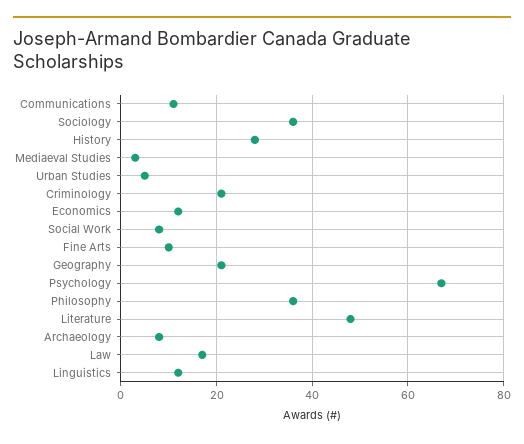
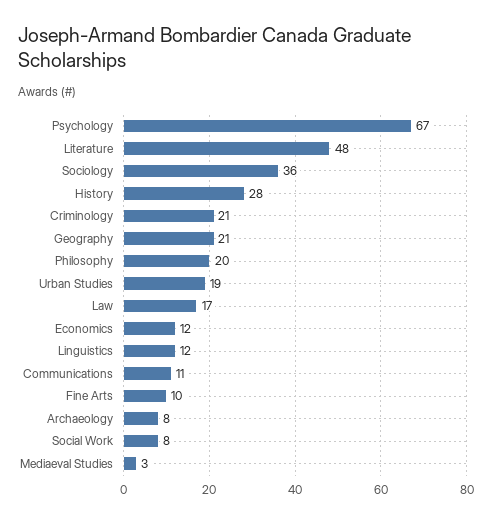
  {
    "Communications": 11,
    "Sociology": 36,
    "History": 28,
    "Mediaeval Studies": 3,
-   "Urban Studies": 5,
+   "Urban Studies": 19,
    "Criminology": 21,
    "Economics": 12,
    "Social Work": 8,
    "Fine Arts": 10,
    "Geography": 21,
    "Psychology": 67,
-   "Philosophy": 35,
+   "Philosophy": 20,
    "Literature": 48,
    "Archaeology": 8,
    "Law": 17,
    "Linguistics": 12
  }

